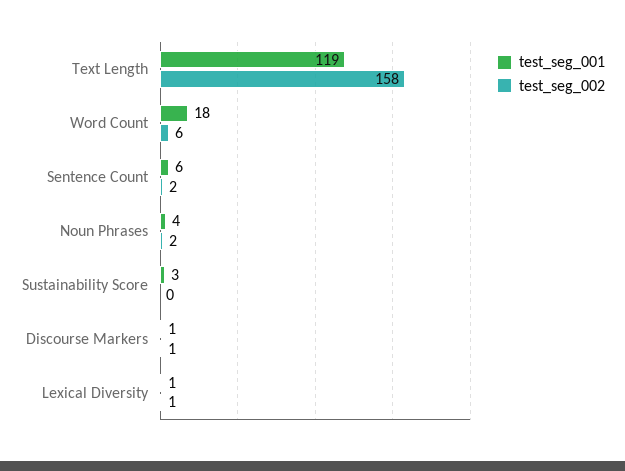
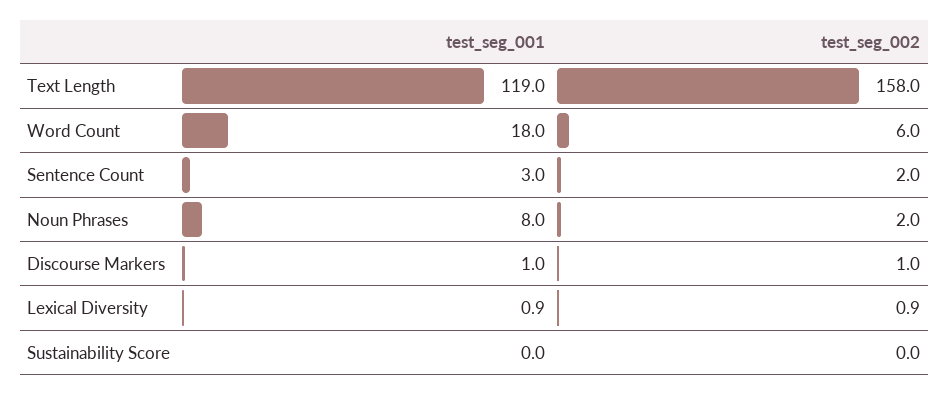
  {
    "test_seg_001": {
      "Text Length": 119,
      "Word Count": 18,
-     "Sentence Count": 6,
+     "Sentence Count": 3,
-     "Noun Phrases": 4,
+     "Noun Phrases": 8,
-     "Sustainability Score": 3,
+     "Sustainability Score": 0,
      "Discourse Markers": 1,
      "Lexical Diversity": 0.9
    },
    "test_seg_002": {
      "Text Length": 158,
      "Word Count": 6,
      "Sentence Count": 2,
      "Noun Phrases": 2,
      "Sustainability Score": 0,
      "Discourse Markers": 1,
      "Lexical Diversity": 0.9
    }
  }

